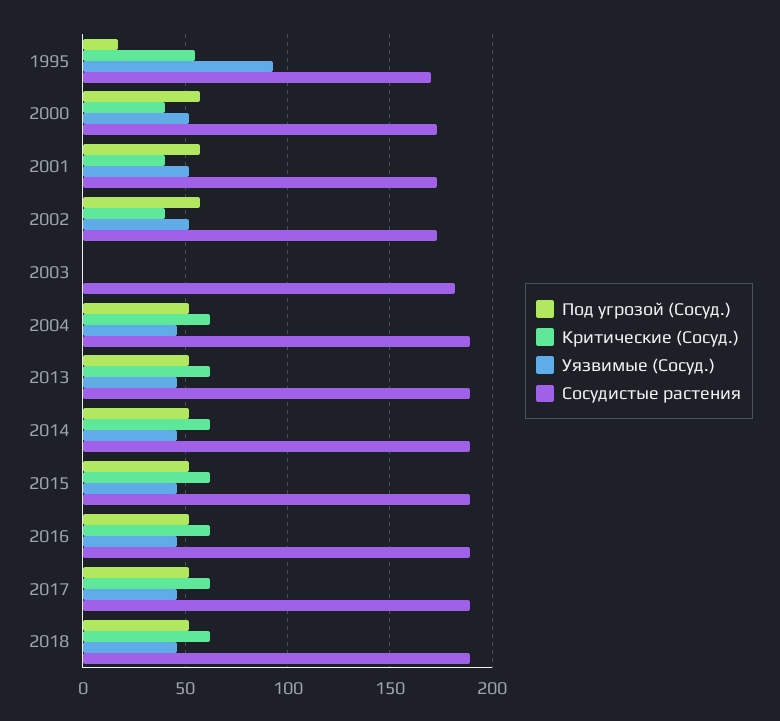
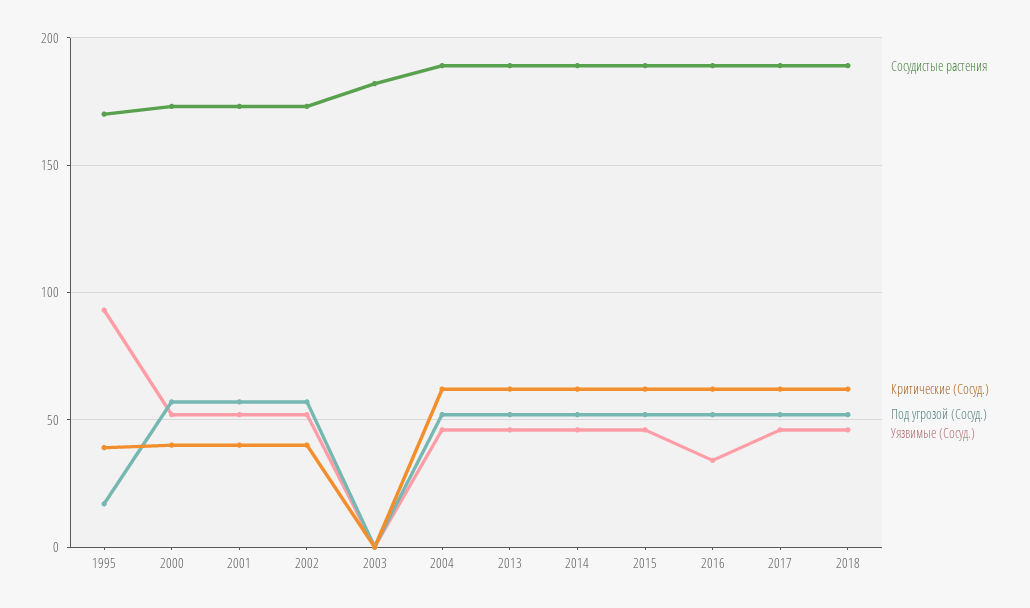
  {
    "Под угрозой (Сосуд.)": {
      "1995": 15,
      "2000": 55,
      "2001": 55,
      "2002": 55,
      "2003": 0,
      "2004": 50,
      "2013": 50,
      "2014": 50,
      "2015": 50,
      "2016": 50,
      "2017": 50,
      "2018": 50
    },
    "Критические (Сосуд.)": {
-     "1995": 55,
+     "1995": 40,
      "2000": 40,
      "2001": 40,
      "2002": 40,
      "2003": 0,
      "2004": 60,
      "2013": 60,
      "2014": 60,
      "2015": 60,
      "2016": 60,
      "2017": 60,
      "2018": 60
    },
    "Уязвимые (Сосуд.)": {
      "1995": 95,
      "2000": 50,
      "2001": 50,
      "2002": 50,
      "2003": 0,
      "2004": 45,
      "2013": 45,
      "2014": 45,
      "2015": 45,
-     "2016": 45,
+     "2016": 35,
      "2017": 45,
      "2018": 45
    },
    "Сосудистые растения": {
      "1995": 170,
      "2000": 175,
      "2001": 175,
      "2002": 175,
      "2003": 180,
      "2004": 190,
      "2013": 190,
      "2014": 190,
      "2015": 190,
      "2016": 190,
      "2017": 190,
      "2018": 190
    }
  }

